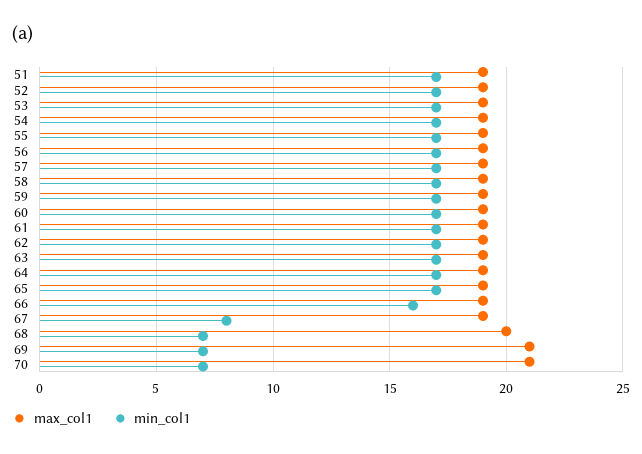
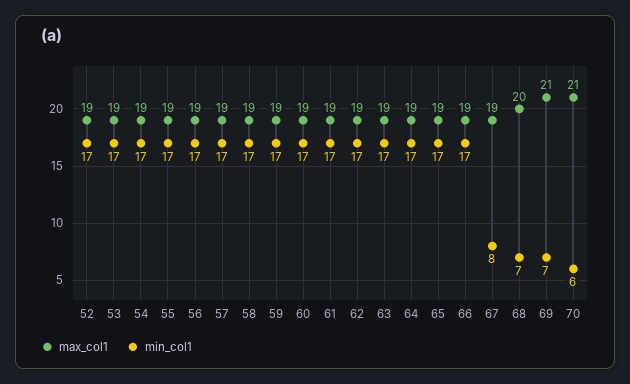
  {
    "max_col1": {
-     "51": 19,
      "52": 19,
      "53": 19,
      "54": 19,
      "55": 19,
      "56": 19,
      "57": 19,
      "58": 19,
      "59": 19,
      "60": 19,
      "61": 19,
      "62": 19,
      "63": 19,
      "64": 19,
      "65": 19,
      "66": 19,
      "67": 19,
      "68": 20,
      "69": 21,
      "70": 21
    },
    "min_col1": {
-     "51": 17,
      "52": 17,
      "53": 17,
      "54": 17,
      "55": 17,
      "56": 17,
      "57": 17,
      "58": 17,
      "59": 17,
      "60": 17,
      "61": 17,
      "62": 17,
      "63": 17,
      "64": 17,
      "65": 17,
-     "66": 16,
+     "66": 17,
      "67": 8,
      "68": 7,
      "69": 7,
-     "70": 7
+     "70": 6
    }
  }

